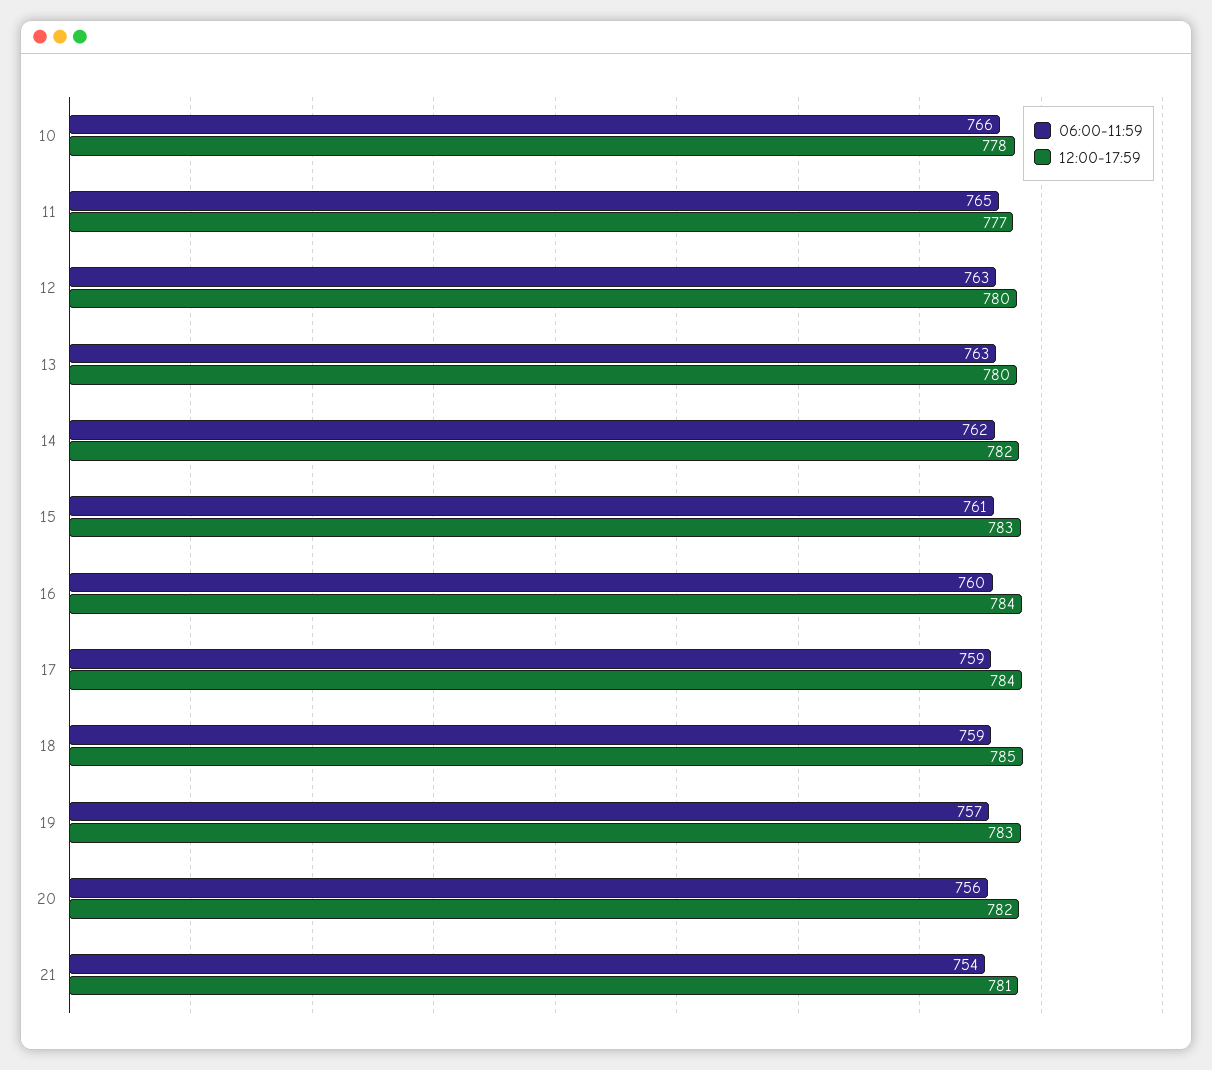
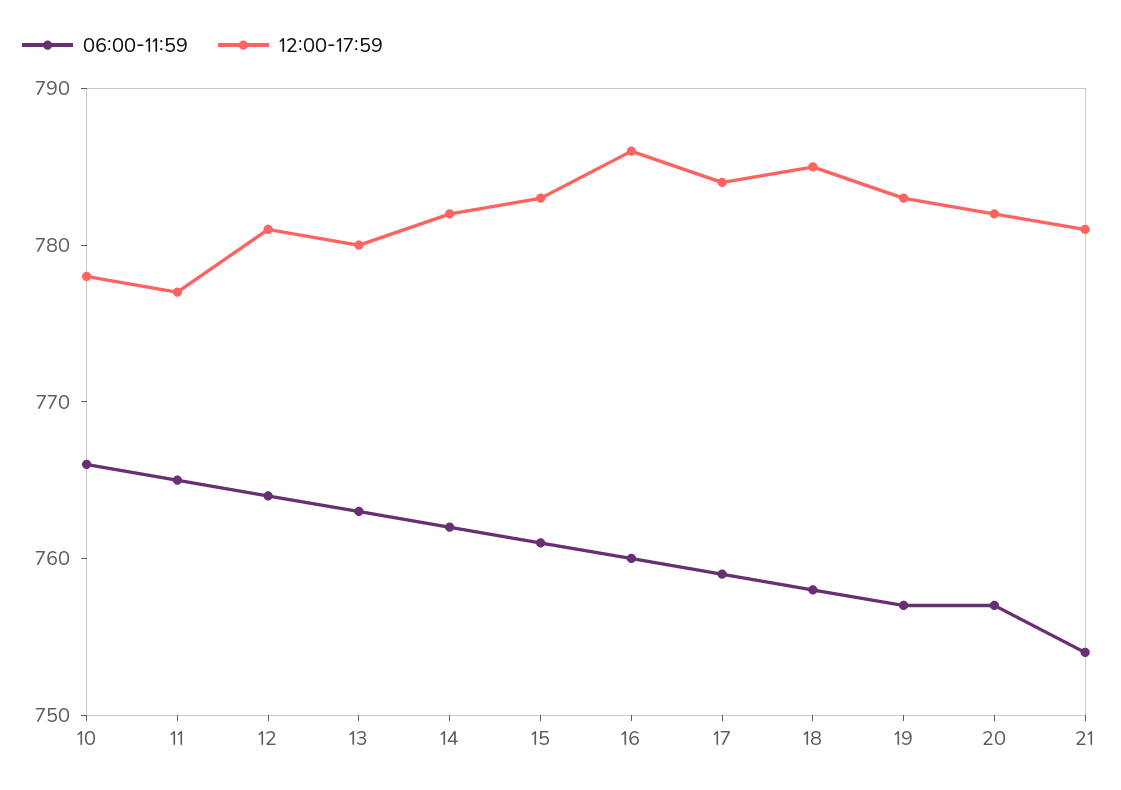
  {
    "06:00-11:59": {
      "10": 766,
      "11": 765,
-     "12": 763,
+     "12": 764,
      "13": 763,
      "14": 762,
      "15": 761,
      "16": 760,
      "17": 759,
-     "18": 759,
+     "18": 758,
      "19": 757,
-     "20": 756,
+     "20": 757,
      "21": 754
    },
    "12:00-17:59": {
      "10": 778,
      "11": 777,
-     "12": 780,
+     "12": 781,
      "13": 780,
      "14": 782,
      "15": 783,
-     "16": 784,
+     "16": 786,
      "17": 784,
      "18": 785,
      "19": 783,
      "20": 782,
      "21": 781
    }
  }

